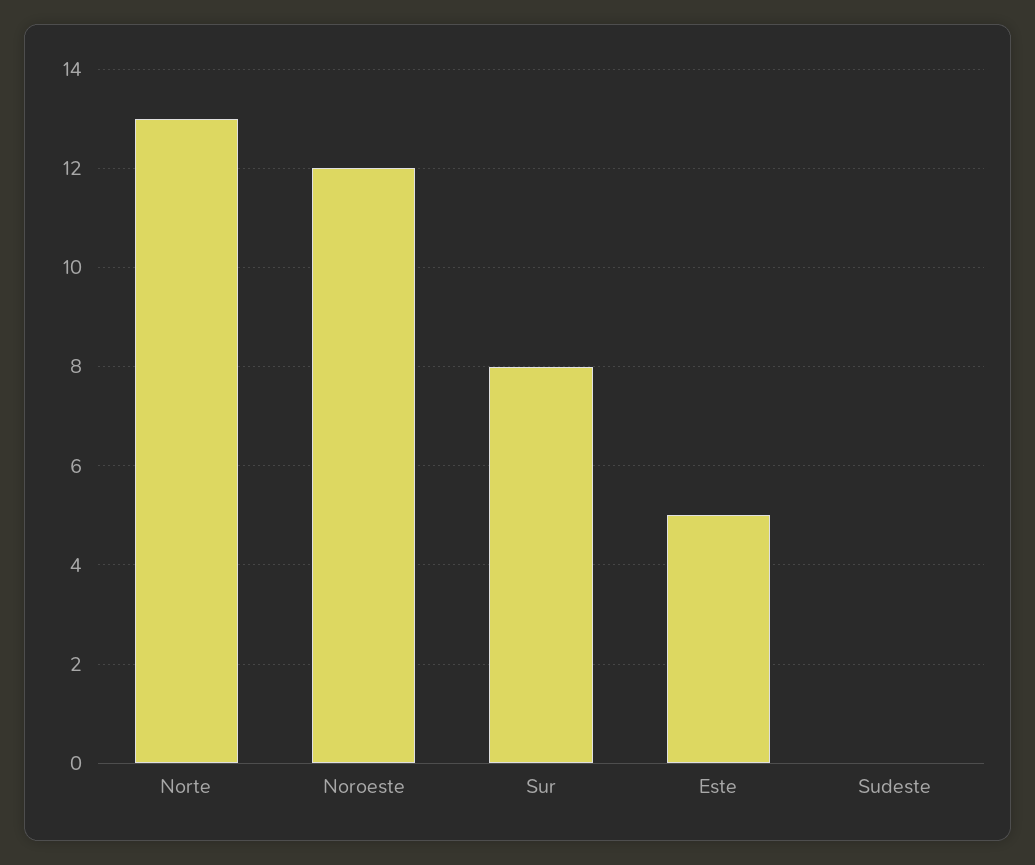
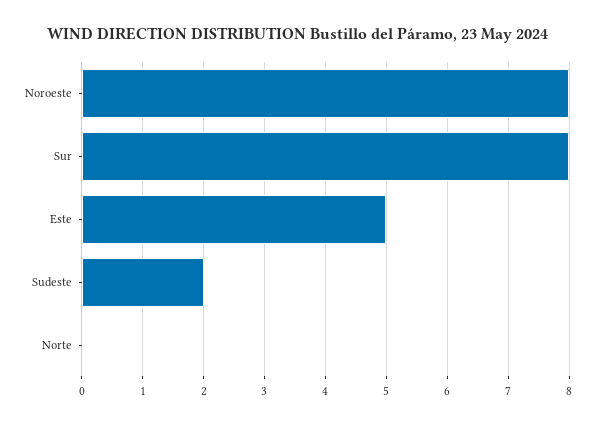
  {
-   "Norte": 13,
+   "Norte": 0,
-   "Noroeste": 12,
+   "Noroeste": 8,
    "Sur": 8,
    "Este": 5,
-   "Sudeste": 0
+   "Sudeste": 2
  }

